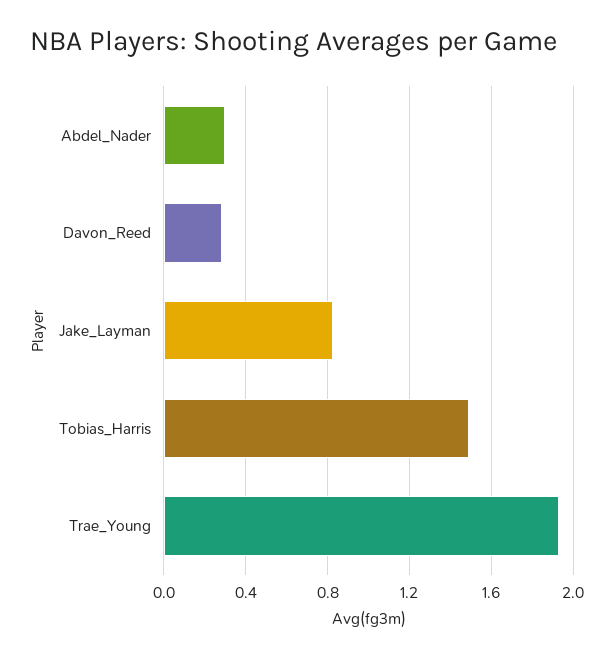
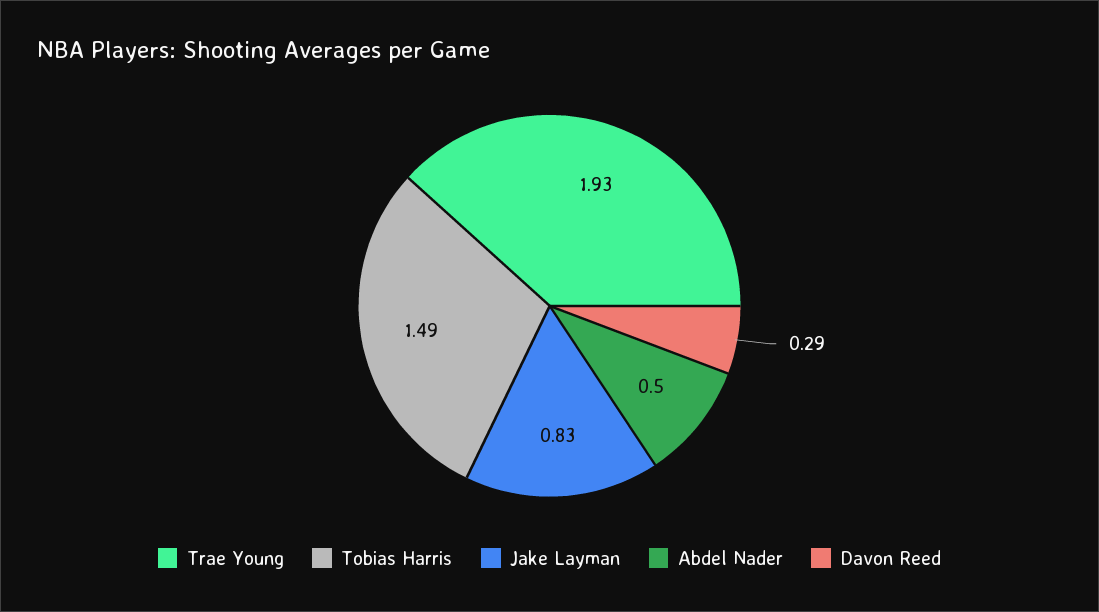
  {
-   "Abdel_Nader": 0.3,
+   "Abdel_Nader": 0.5,
    "Davon_Reed": 0.29,
    "Jake_Layman": 0.83,
    "Tobias_Harris": 1.49,
    "Trae_Young": 1.93
  }

